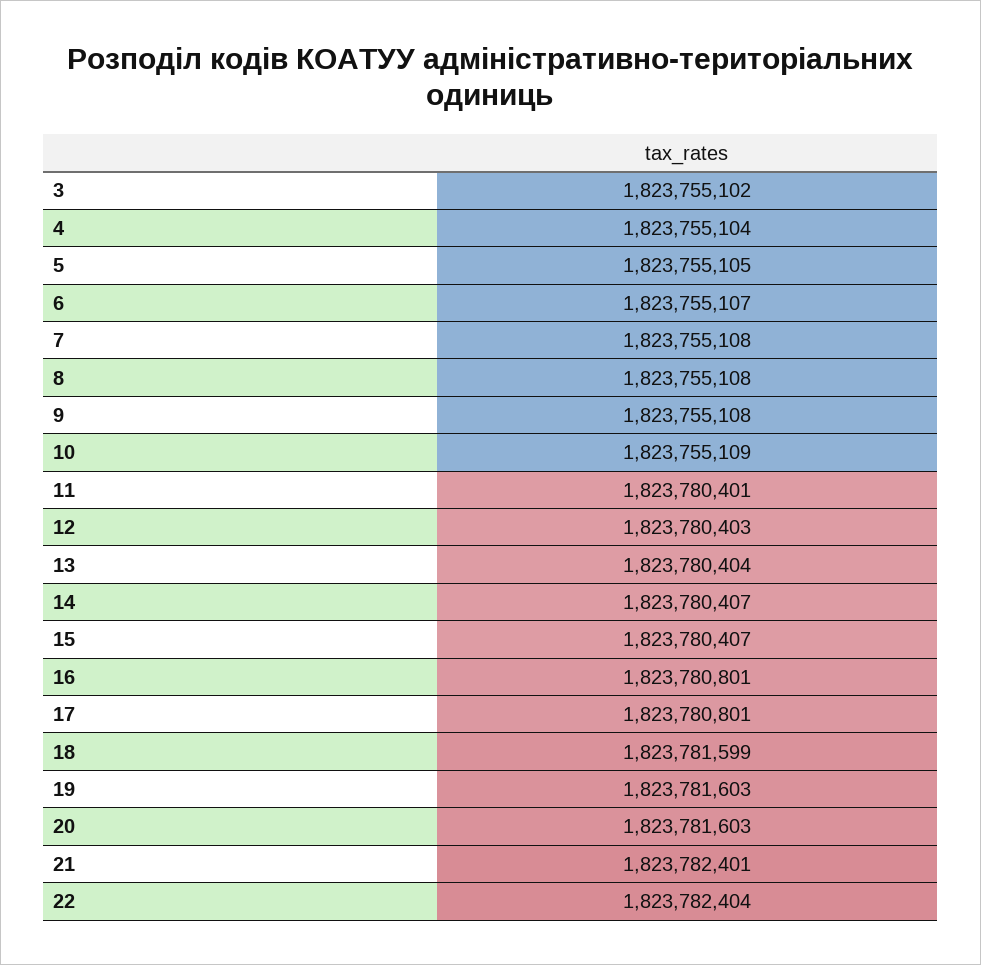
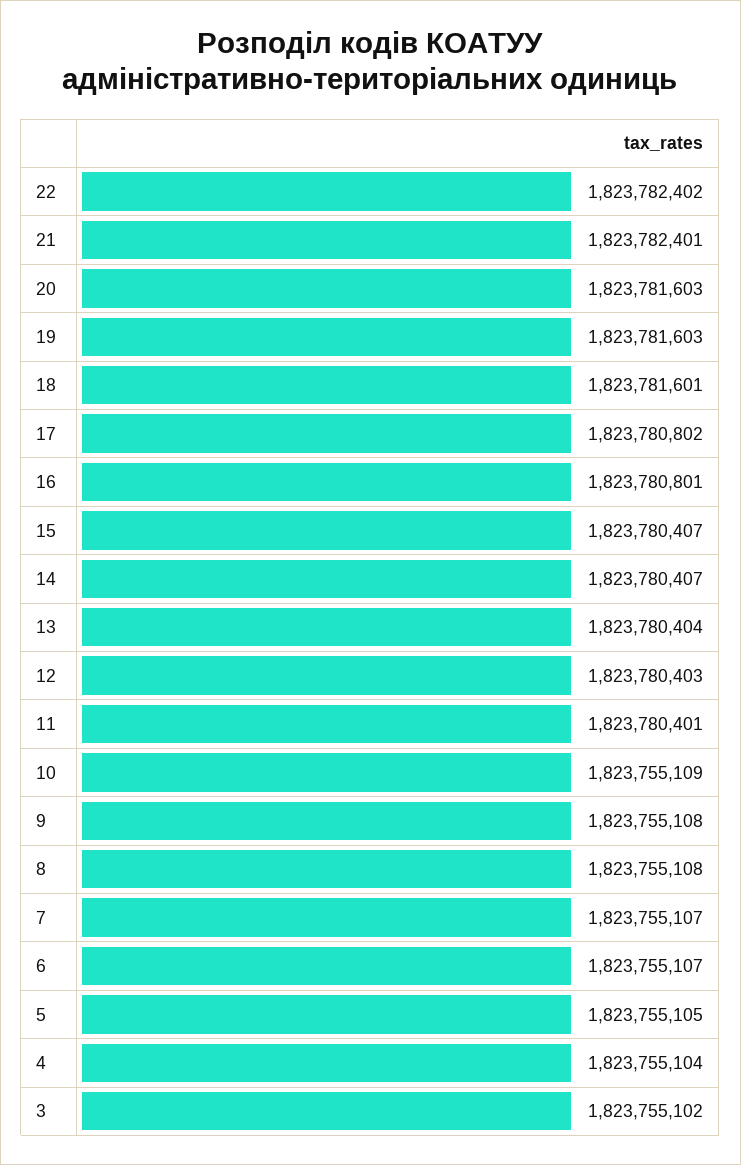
  {
    "3": 1823755102,
    "4": 1823755104,
    "5": 1823755105,
    "6": 1823755107,
-   "7": 1823755108,
+   "7": 1823755107,
    "8": 1823755108,
    "9": 1823755108,
    "10": 1823755109,
    "11": 1823780401,
    "12": 1823780403,
    "13": 1823780404,
    "14": 1823780407,
    "15": 1823780407,
    "16": 1823780801,
-   "17": 1823780801,
+   "17": 1823780802,
-   "18": 1823781599,
+   "18": 1823781601,
    "19": 1823781603,
    "20": 1823781603,
    "21": 1823782401,
-   "22": 1823782404
+   "22": 1823782402
  }

